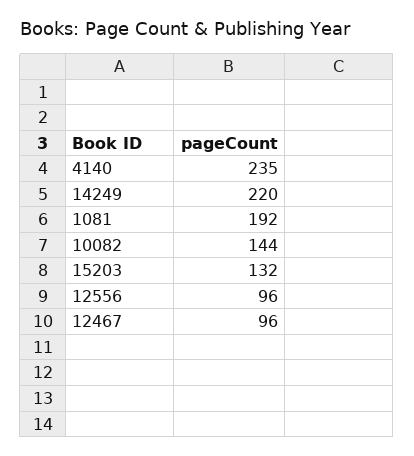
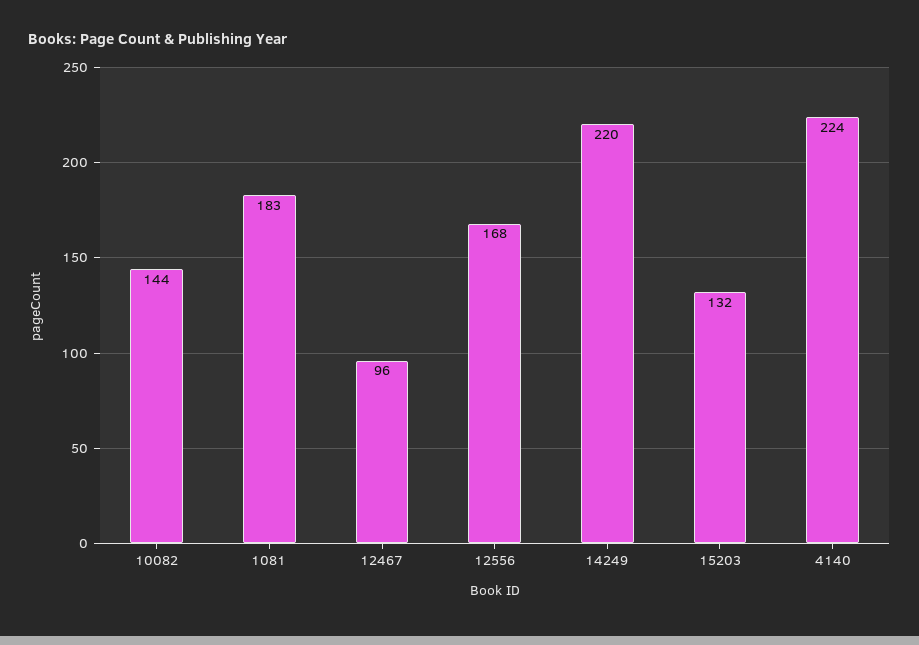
  {
-   "4140": 235,
+   "4140": 224,
    "14249": 220,
-   "1081": 192,
+   "1081": 183,
    "10082": 144,
    "15203": 132,
-   "12556": 96,
+   "12556": 168,
    "12467": 96
  }

